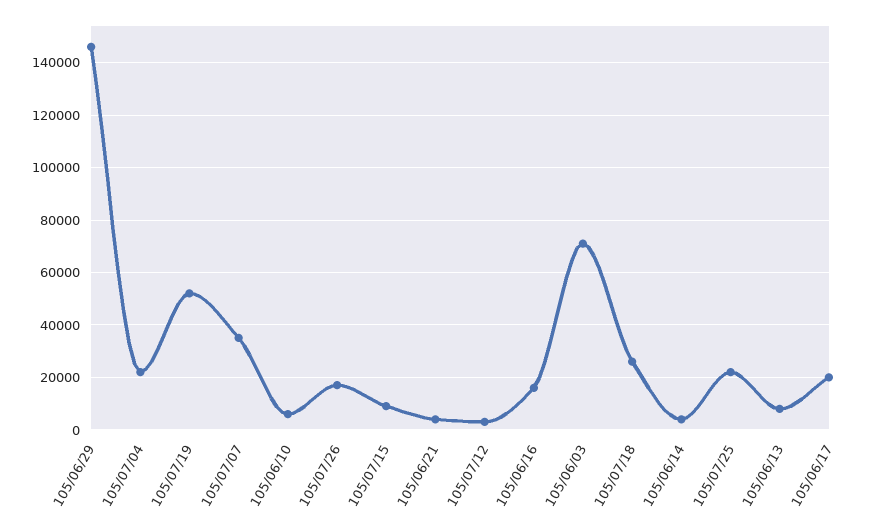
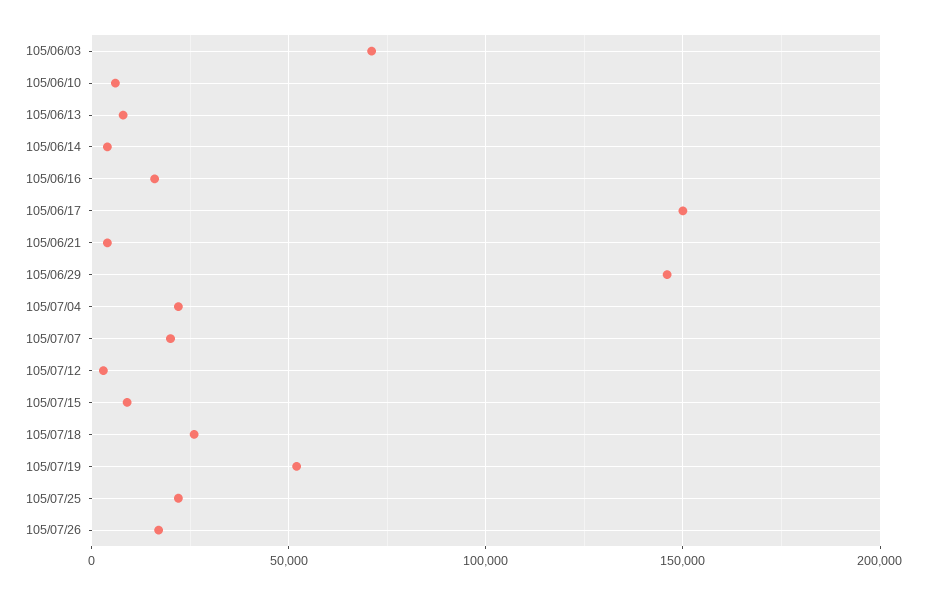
  {
    "105/06/29": 145000,
    "105/07/04": 22500,
    "105/07/19": 52500,
-   "105/07/07": 35000,
+   "105/07/07": 20000,
    "105/06/10": 5000,
    "105/07/26": 17500,
    "105/07/15": 10000,
    "105/06/21": 5000,
    "105/07/12": 2500,
    "105/06/16": 15000,
    "105/06/03": 70000,
    "105/07/18": 25000,
    "105/06/14": 5000,
    "105/07/25": 22500,
    "105/06/13": 7500,
-   "105/06/17": 20000
+   "105/06/17": 150000
  }

